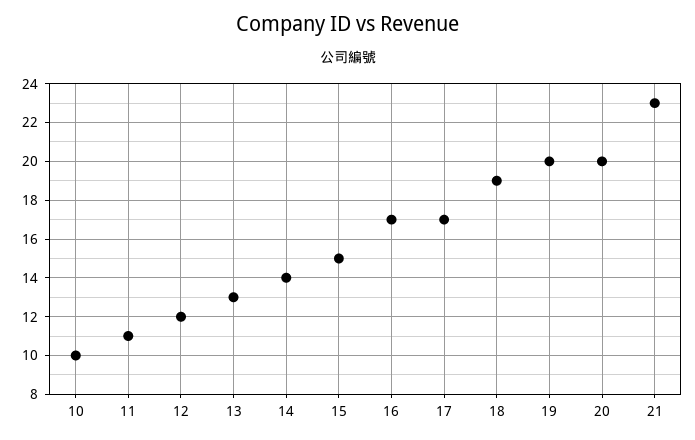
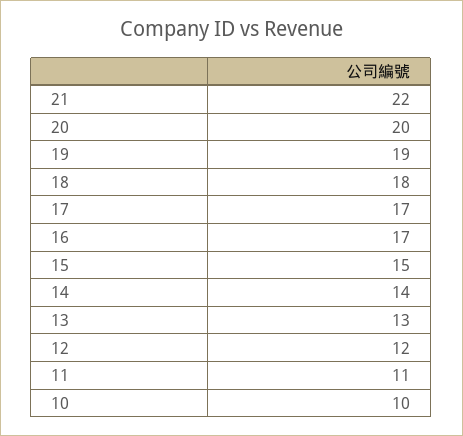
  {
    "10": 10,
    "11": 11,
    "12": 12,
    "13": 13,
    "14": 14,
    "15": 15,
    "16": 17,
    "17": 17,
-   "18": 19,
+   "18": 18,
-   "19": 20,
+   "19": 19,
    "20": 20,
-   "21": 23
+   "21": 22
  }

